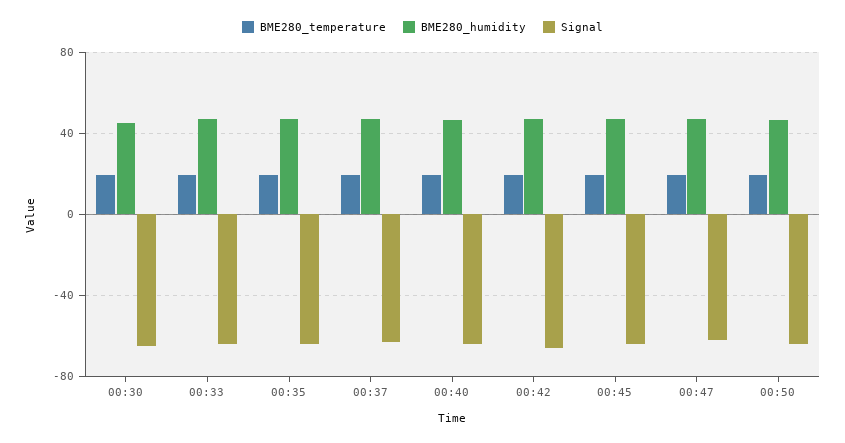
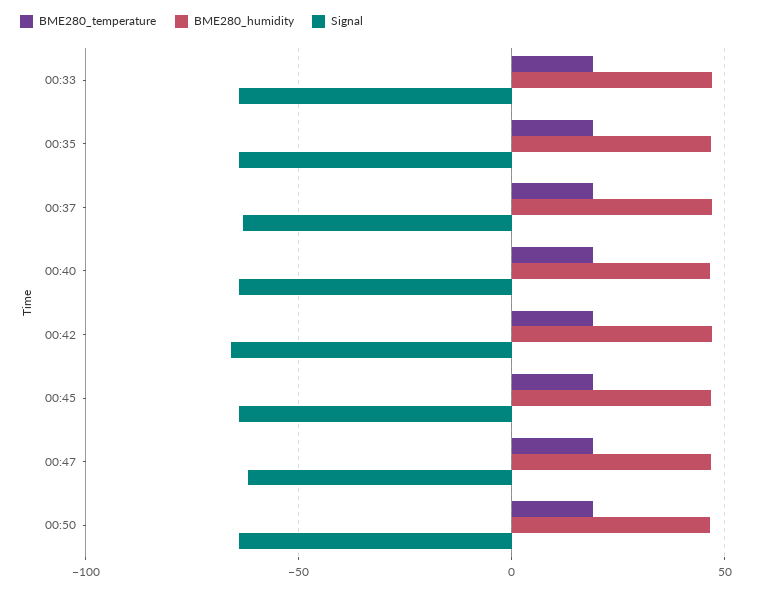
  {
    "BME280_temperature": {
-     "00:30": 20,
      "00:33": 20,
      "00:35": 20,
      "00:37": 20,
      "00:40": 20,
      "00:42": 20,
      "00:45": 20,
      "00:47": 20,
      "00:50": 20
    },
    "BME280_humidity": {
-     "00:30": 45,
      "00:33": 45,
      "00:35": 45,
      "00:37": 45,
      "00:40": 45,
      "00:42": 45,
      "00:45": 45,
      "00:47": 45,
      "00:50": 45
    },
    "Signal": {
-     "00:30": -65,
      "00:33": -65,
      "00:35": -65,
      "00:37": -65,
      "00:40": -65,
      "00:42": -65,
      "00:45": -65,
      "00:47": -60,
      "00:50": -65
    }
  }

